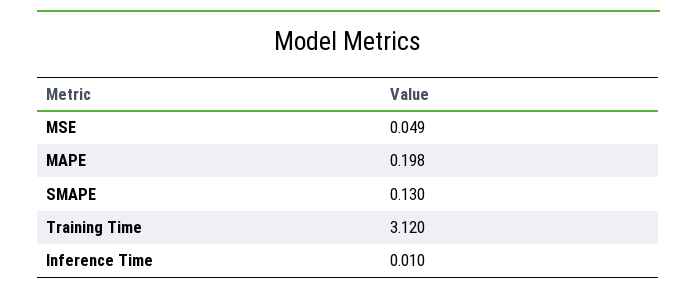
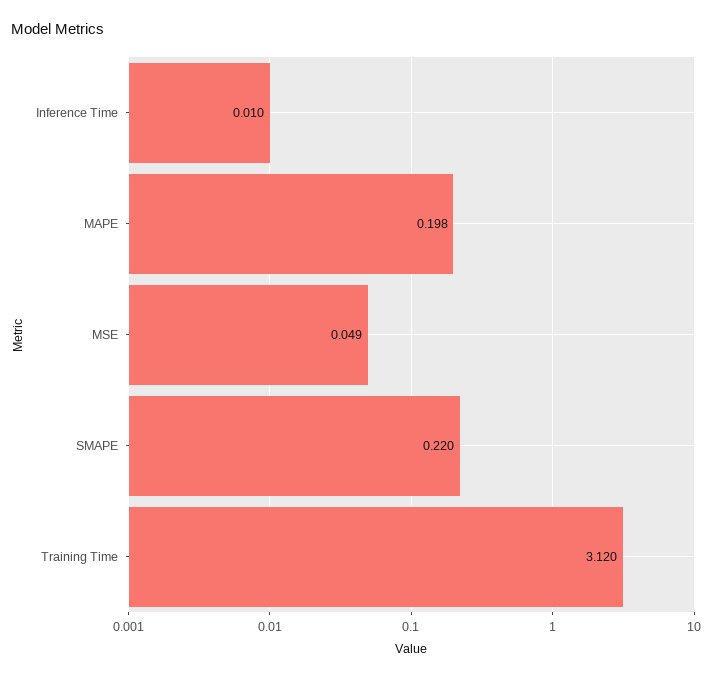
  {
    "MSE": 0.049,
    "MAPE": 0.198,
-   "SMAPE": 0.13,
+   "SMAPE": 0.22,
    "Training Time": 3.12,
    "Inference Time": 0.01
  }

